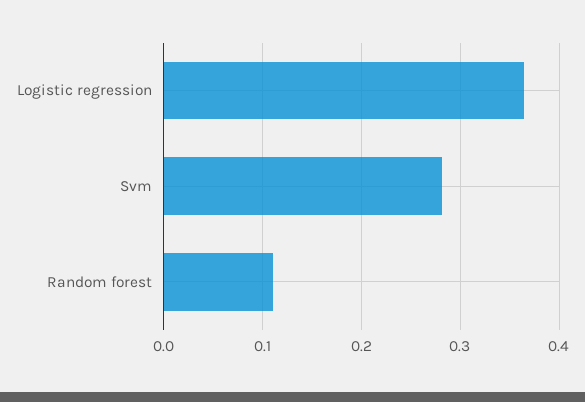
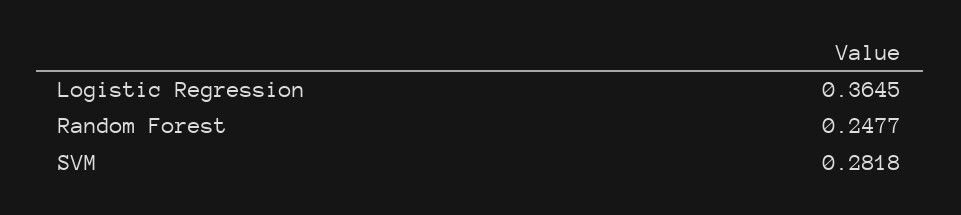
  {
    "Logistic regression": 0.3645,
    "Svm": 0.2818,
-   "Random forest": 0.11
+   "Random forest": 0.2477
  }

